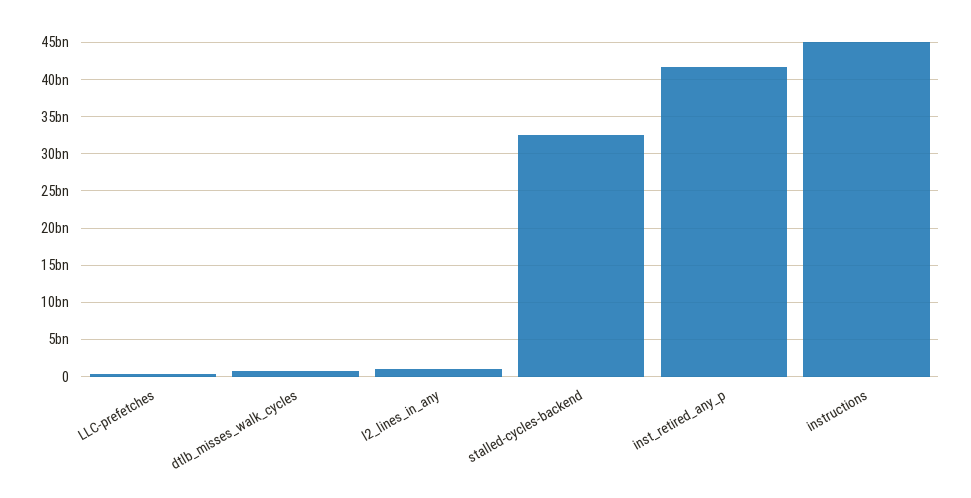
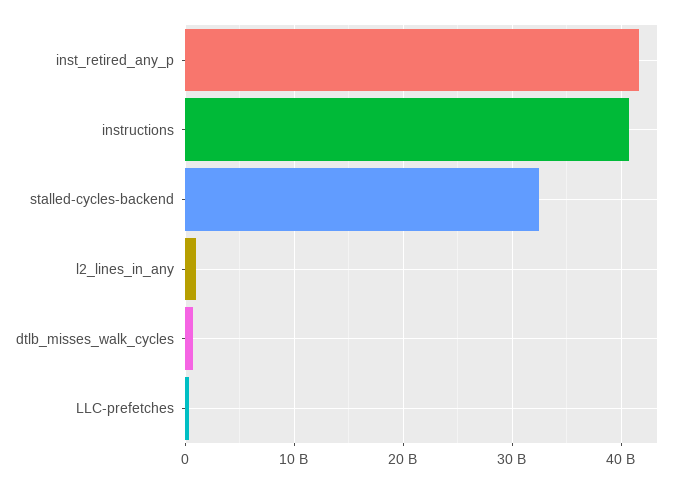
  {
    "LLC-prefetches": 0,
    "dtlb_misses_walk_cycles": 1000000000,
    "l2_lines_in_any": 1000000000,
    "stalled-cycles-backend": 32000000000,
    "inst_retired_any_p": 42000000000,
-   "instructions": 45000000000
+   "instructions": 41000000000
  }

